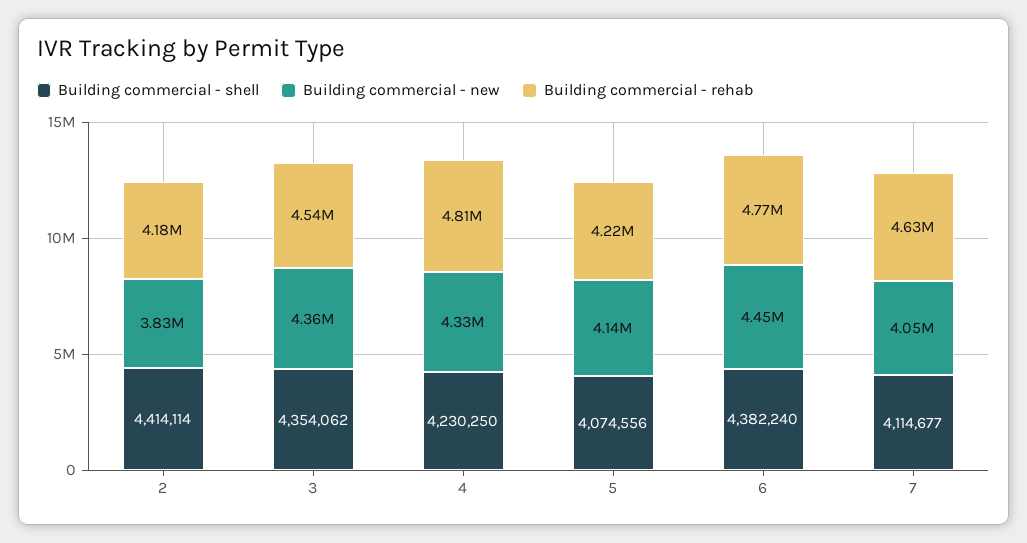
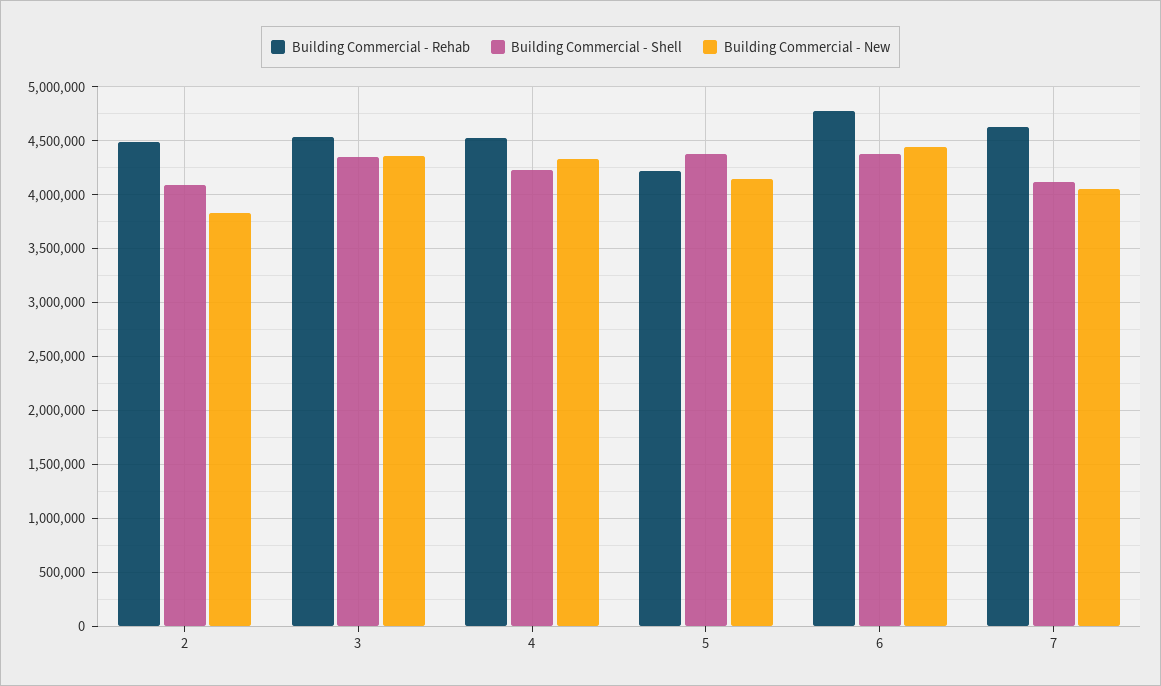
  {
    "Building commercial - shell": {
-     "2": 4414114,
+     "2": 4100000,
      "3": 4354062,
      "4": 4230250,
-     "5": 4074556,
+     "5": 4400000,
      "6": 4382240,
      "7": 4114677
    },
    "Building commercial - new": {
      "2": 3830000,
      "3": 4360000,
      "4": 4330000,
      "5": 4140000,
      "6": 4450000,
      "7": 4050000
    },
    "Building commercial - rehab": {
-     "2": 4180000,
+     "2": 4500000,
      "3": 4540000,
-     "4": 4810000,
+     "4": 4500000,
      "5": 4220000,
      "6": 4770000,
      "7": 4630000
    }
  }

